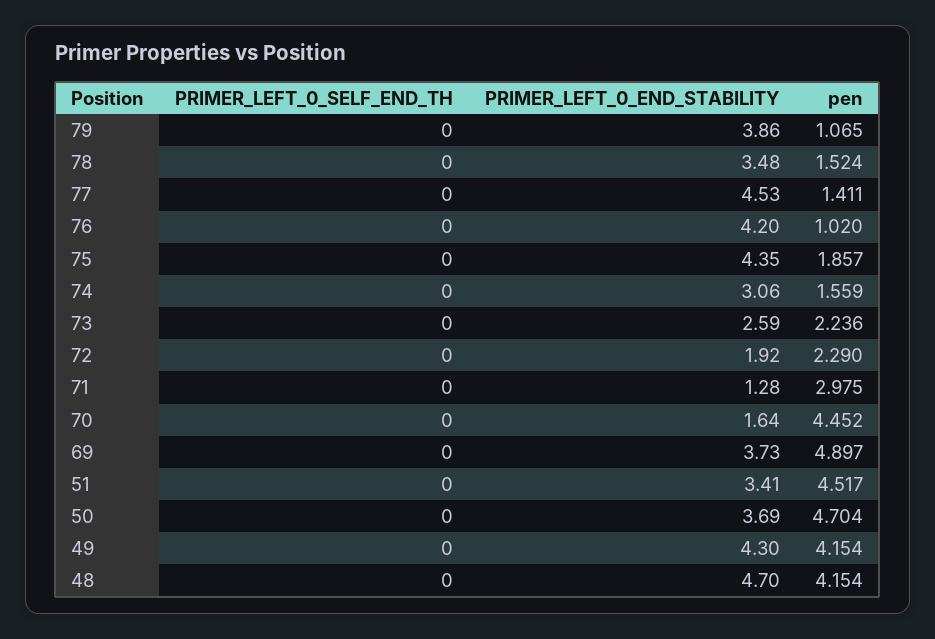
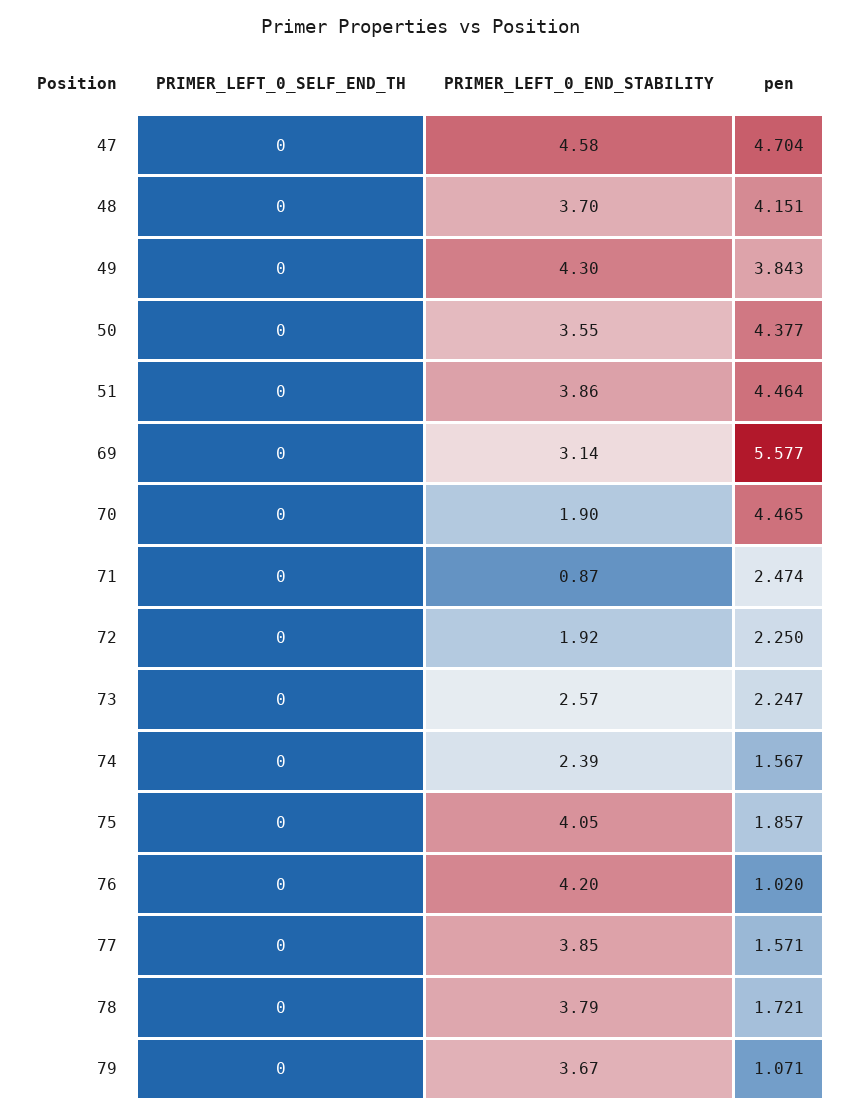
  {
    "PRIMER_LEFT_0_SELF_END_TH": {
      "79": 0,
      "78": 0,
      "77": 0,
      "76": 0,
      "75": 0,
      "74": 0,
      "73": 0,
      "72": 0,
      "71": 0,
      "70": 0,
      "69": 0,
      "51": 0,
      "50": 0,
      "49": 0,
-     "48": 0
+     "48": 0,
+     "47": 0
    },
    "PRIMER_LEFT_0_END_STABILITY": {
-     "79": 3.86,
+     "79": 3.67,
-     "78": 3.48,
+     "78": 3.79,
-     "77": 4.53,
+     "77": 3.85,
      "76": 4.2,
-     "75": 4.35,
+     "75": 4.05,
-     "74": 3.06,
+     "74": 2.39,
-     "73": 2.59,
+     "73": 2.57,
      "72": 1.92,
-     "71": 1.28,
+     "71": 0.87,
-     "70": 1.64,
+     "70": 1.9,
-     "69": 3.73,
+     "69": 3.14,
-     "51": 3.41,
+     "51": 3.86,
-     "50": 3.69,
+     "50": 3.55,
      "49": 4.3,
-     "48": 4.7
+     "48": 3.7,
+     "47": 4.58
    },
    "pen": {
-     "79": 1.065,
+     "79": 1.071,
-     "78": 1.524,
+     "78": 1.721,
-     "77": 1.411,
+     "77": 1.571,
      "76": 1.02,
      "75": 1.857,
-     "74": 1.559,
+     "74": 1.567,
-     "73": 2.236,
+     "73": 2.247,
-     "72": 2.29,
+     "72": 2.25,
-     "71": 2.975,
+     "71": 2.474,
-     "70": 4.452,
+     "70": 4.465,
-     "69": 4.897,
+     "69": 5.577,
-     "51": 4.517,
+     "51": 4.464,
-     "50": 4.704,
+     "50": 4.377,
-     "49": 4.154,
+     "49": 3.843,
-     "48": 4.154
+     "48": 4.151,
+     "47": 4.704
    }
  }

